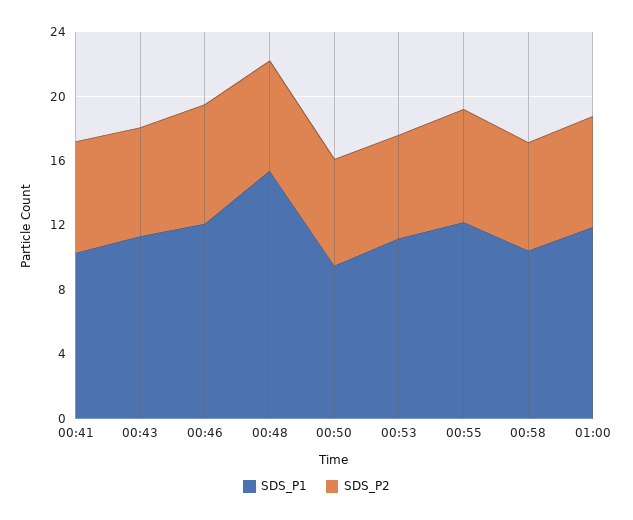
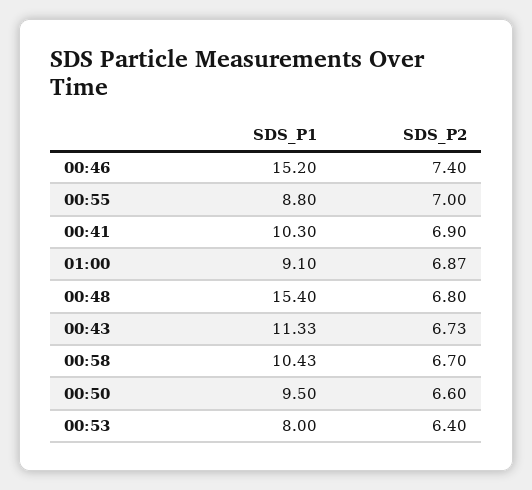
  {
    "SDS_P1": {
      "00:41": 10.3,
      "00:43": 11.33,
-     "00:46": 12,
+     "00:46": 15.2,
      "00:48": 15.4,
      "00:50": 9.5,
-     "00:53": 11,
+     "00:53": 8,
-     "00:55": 12,
+     "00:55": 8.8,
      "00:58": 10.43,
-     "01:00": 12
+     "01:00": 9.1
    },
    "SDS_P2": {
      "00:41": 6.9,
      "00:43": 6.73,
      "00:46": 7.4,
      "00:48": 6.8,
      "00:50": 6.6,
      "00:53": 6.4,
      "00:55": 7,
      "00:58": 6.7,
      "01:00": 6.87
    }
  }

